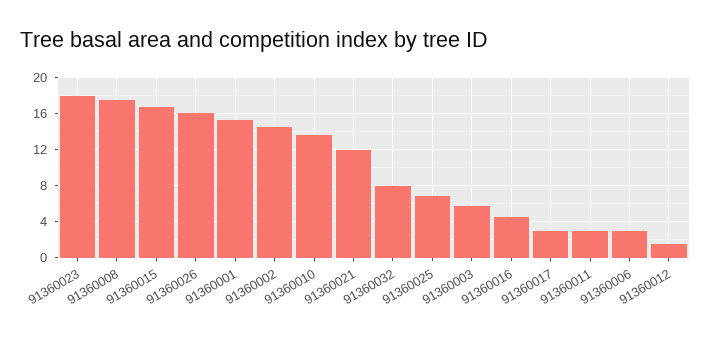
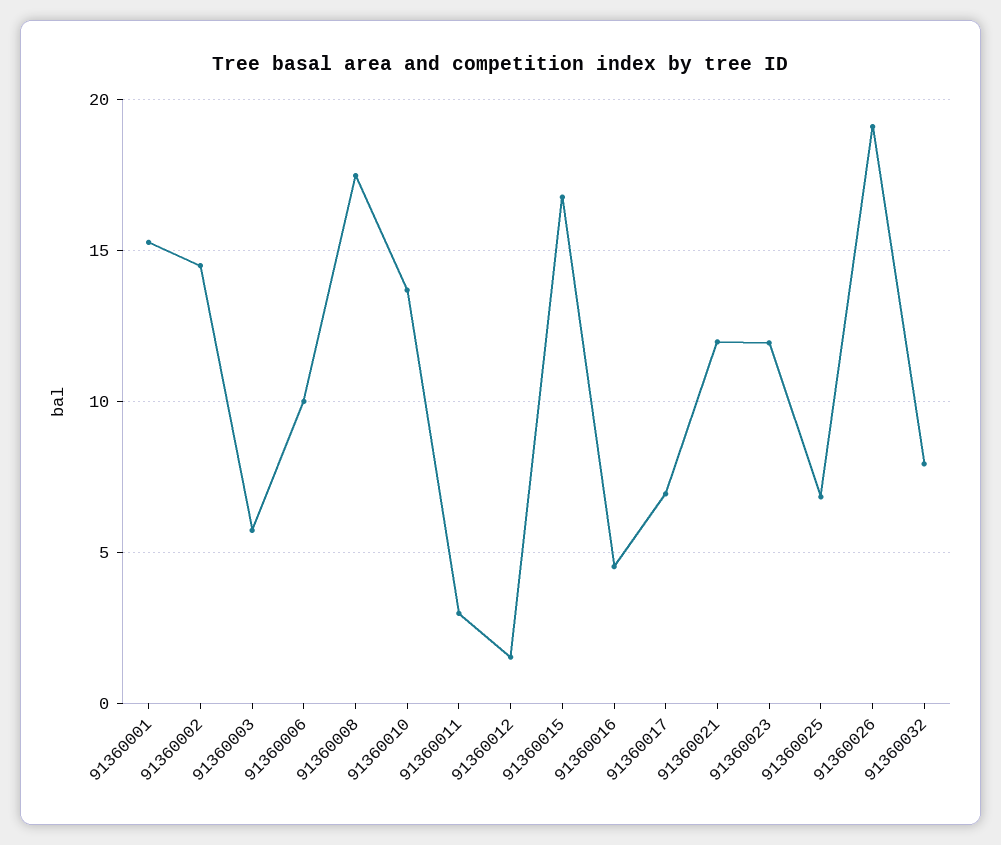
  {
-   "91360023": 18,
+   "91360023": 12,
    "91360008": 17.5,
    "91360015": 17,
-   "91360026": 16,
+   "91360026": 19,
    "91360001": 15.5,
    "91360002": 14.5,
    "91360010": 13.5,
    "91360021": 12,
    "91360032": 8,
    "91360025": 7,
    "91360003": 5.5,
    "91360016": 4.5,
-   "91360017": 3,
+   "91360017": 7,
    "91360011": 3,
-   "91360006": 3,
+   "91360006": 10,
    "91360012": 1.5
  }

